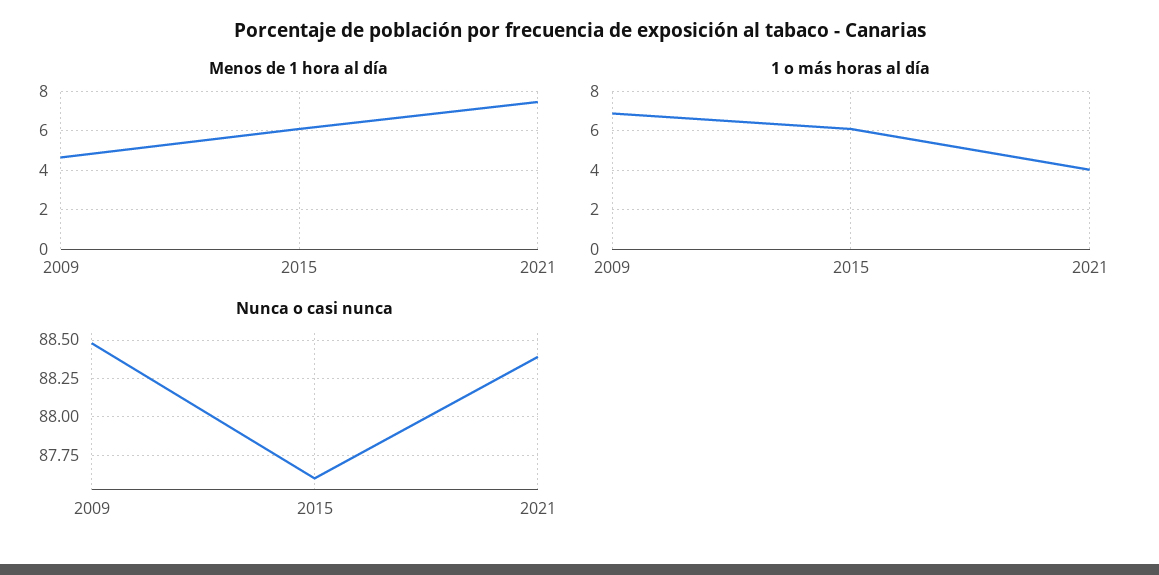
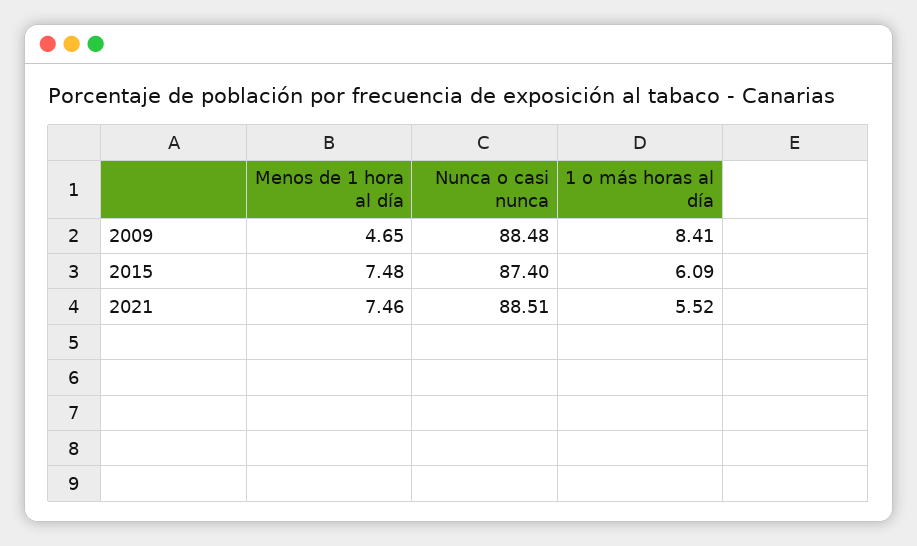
  {
    "Menos de 1 hora al día": {
      "2009": 4.65,
-     "2015": 6,
+     "2015": 7.48,
      "2021": 7.46
    },
    "1 o más horas al día": {
-     "2009": 7,
+     "2009": 8.41,
      "2015": 6.09,
-     "2021": 4
+     "2021": 5.52
    },
    "Nunca o casi nunca": {
      "2009": 88.48,
-     "2015": 87.6,
+     "2015": 87.4,
-     "2021": 88.4
+     "2021": 88.51
    }
  }

